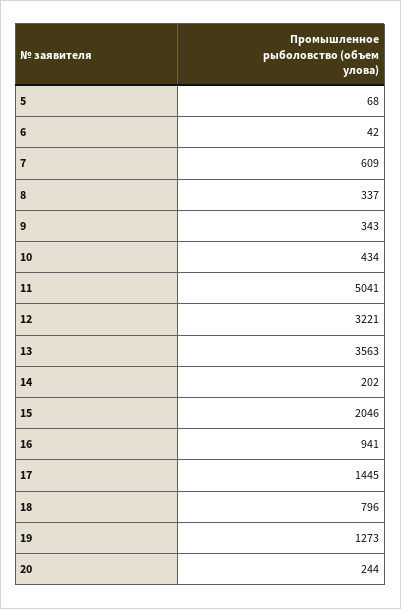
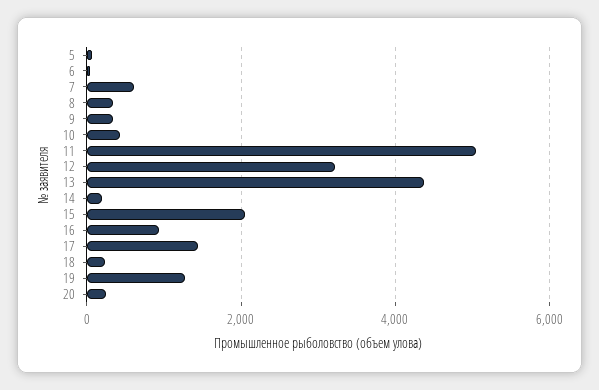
  {
    "5": 68,
    "6": 42,
    "7": 609,
    "8": 337,
    "9": 343,
    "10": 434,
    "11": 5041,
    "12": 3221,
-   "13": 3563,
+   "13": 4400,
    "14": 202,
    "15": 2046,
    "16": 941,
    "17": 1445,
-   "18": 796,
+   "18": 200,
    "19": 1273,
    "20": 244
  }

